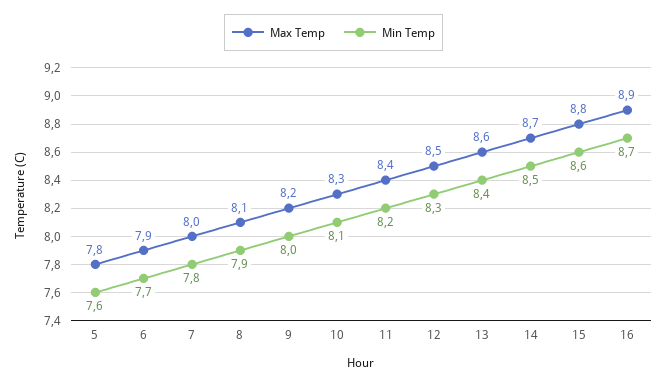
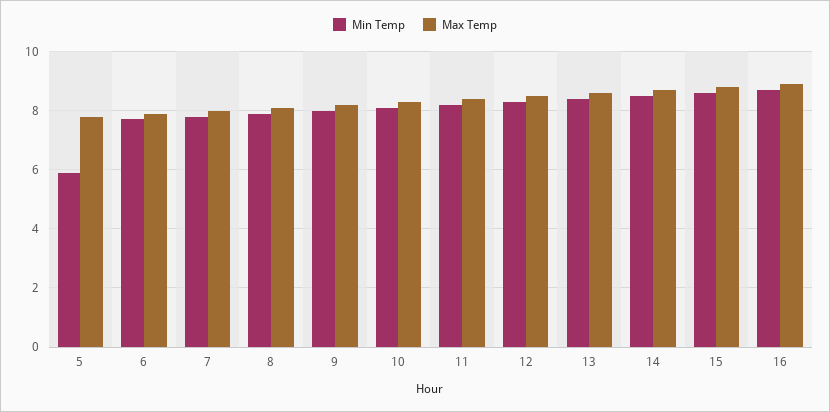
  {
    "Max Temp": {
      "5": 7.8,
      "6": 7.9,
      "7": 8,
      "8": 8.1,
      "9": 8.2,
      "10": 8.3,
      "11": 8.4,
      "12": 8.5,
      "13": 8.6,
      "14": 8.7,
      "15": 8.8,
      "16": 8.9
    },
    "Min Temp": {
-     "5": 7.6,
+     "5": 6,
      "6": 7.7,
      "7": 7.8,
      "8": 7.9,
      "9": 8,
      "10": 8.1,
      "11": 8.2,
      "12": 8.3,
      "13": 8.4,
      "14": 8.5,
      "15": 8.6,
      "16": 8.7
    }
  }

